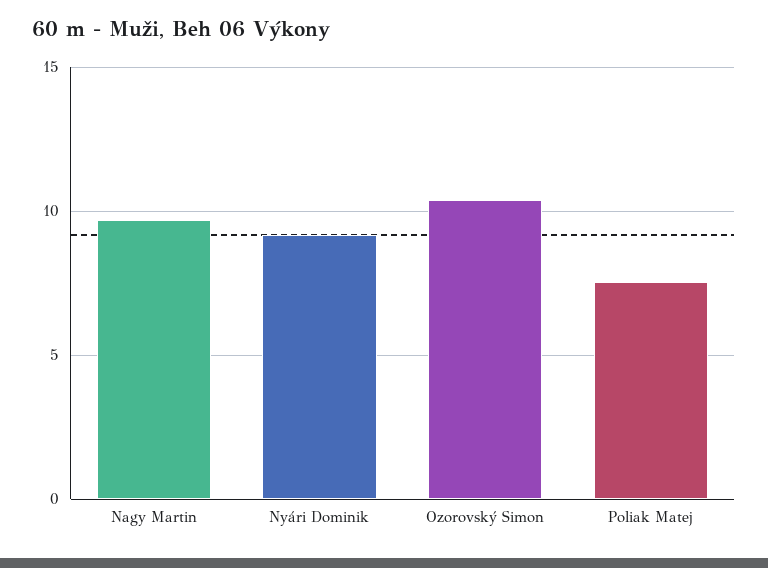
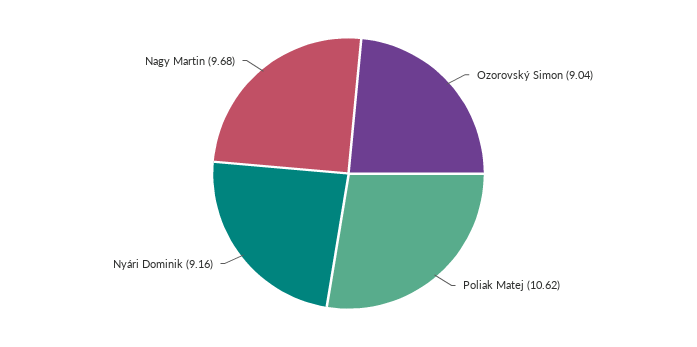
  {
    "Nagy Martin": 9.68,
    "Nyári Dominik": 9.16,
-   "Ozorovský Simon": 10.5,
+   "Ozorovský Simon": 9.04,
-   "Poliak Matej": 7.5
+   "Poliak Matej": 10.62
  }

